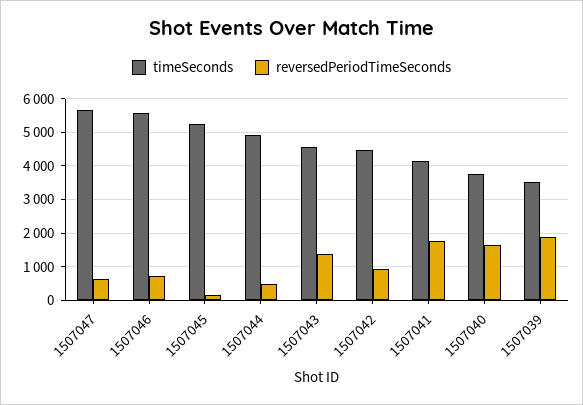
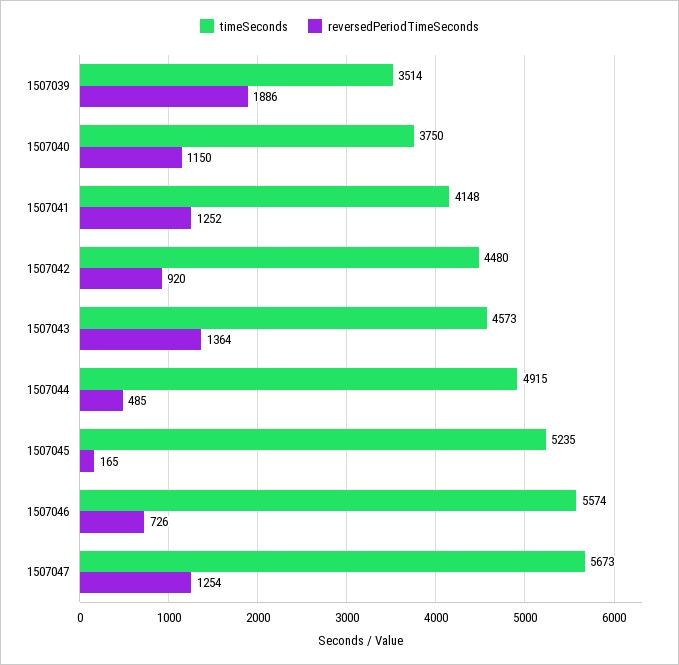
  {
    "timeSeconds": {
      "1507047": 5673,
      "1507046": 5574,
      "1507045": 5235,
      "1507044": 4915,
      "1507043": 4573,
      "1507042": 4480,
      "1507041": 4148,
      "1507040": 3750,
      "1507039": 3514
    },
    "reversedPeriodTimeSeconds": {
-     "1507047": 600,
+     "1507047": 1254,
      "1507046": 726,
      "1507045": 165,
      "1507044": 485,
      "1507043": 1364,
      "1507042": 920,
-     "1507041": 1800,
+     "1507041": 1252,
-     "1507040": 1600,
+     "1507040": 1150,
      "1507039": 1886
    }
  }

